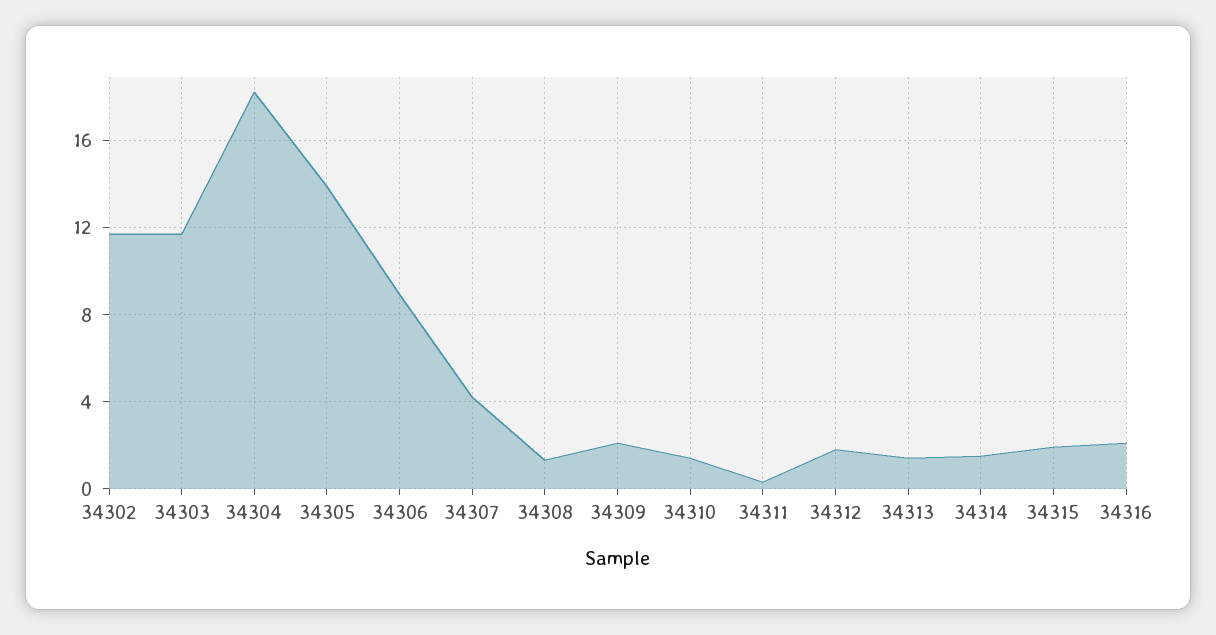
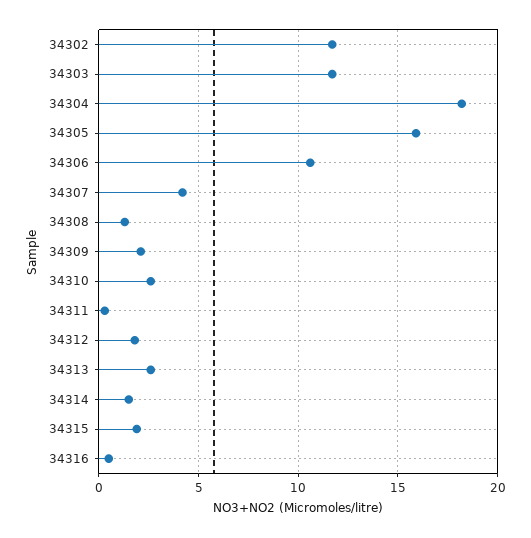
  {
    "34302": 11.5,
    "34303": 11.5,
    "34304": 18,
-   "34305": 14,
+   "34305": 16,
-   "34306": 9,
+   "34306": 10.5,
    "34307": 4,
    "34308": 1.5,
    "34309": 2,
-   "34310": 1.5,
+   "34310": 2.5,
    "34311": 0.5,
    "34312": 2,
-   "34313": 1.5,
+   "34313": 2.5,
    "34314": 1.5,
    "34315": 2,
-   "34316": 2
+   "34316": 0.5
  }

